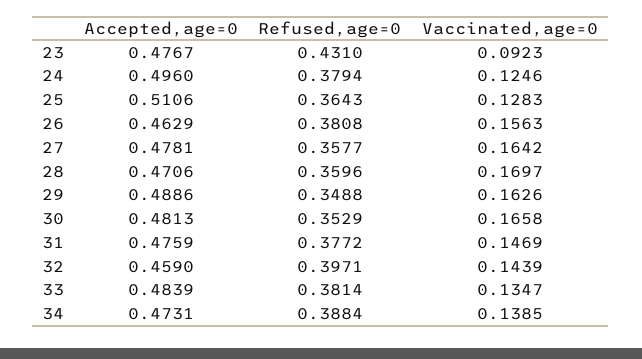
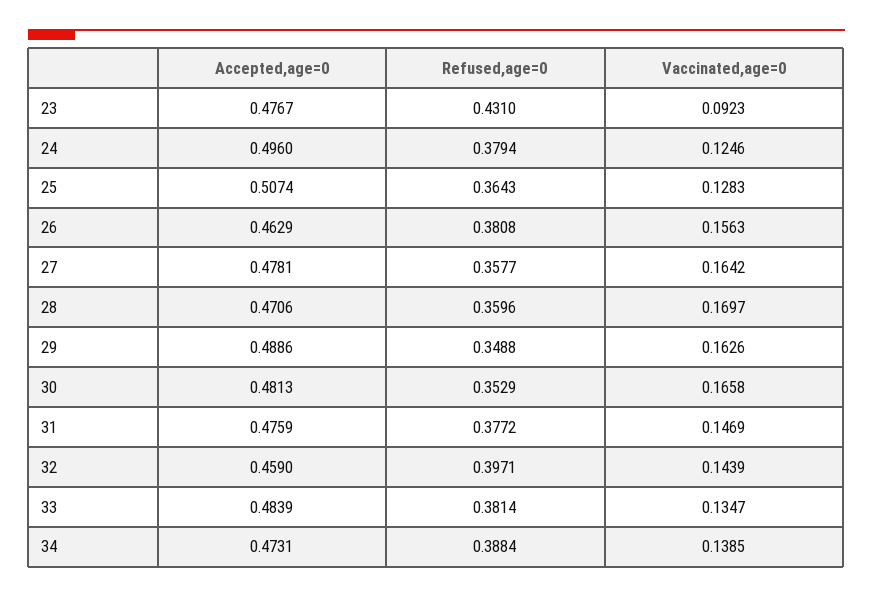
  {
    "Accepted,age=0": {
      "23": 0.4767,
      "24": 0.496,
-     "25": 0.5106,
+     "25": 0.5074,
      "26": 0.4629,
      "27": 0.4781,
      "28": 0.4706,
      "29": 0.4886,
      "30": 0.4813,
      "31": 0.4759,
      "32": 0.459,
      "33": 0.4839,
      "34": 0.4731
    },
    "Refused,age=0": {
      "23": 0.431,
      "24": 0.3794,
      "25": 0.3643,
      "26": 0.3808,
      "27": 0.3577,
      "28": 0.3596,
      "29": 0.3488,
      "30": 0.3529,
      "31": 0.3772,
      "32": 0.3971,
      "33": 0.3814,
      "34": 0.3884
    },
    "Vaccinated,age=0": {
      "23": 0.0923,
      "24": 0.1246,
      "25": 0.1283,
      "26": 0.1563,
      "27": 0.1642,
      "28": 0.1697,
      "29": 0.1626,
      "30": 0.1658,
      "31": 0.1469,
      "32": 0.1439,
      "33": 0.1347,
      "34": 0.1385
    }
  }

